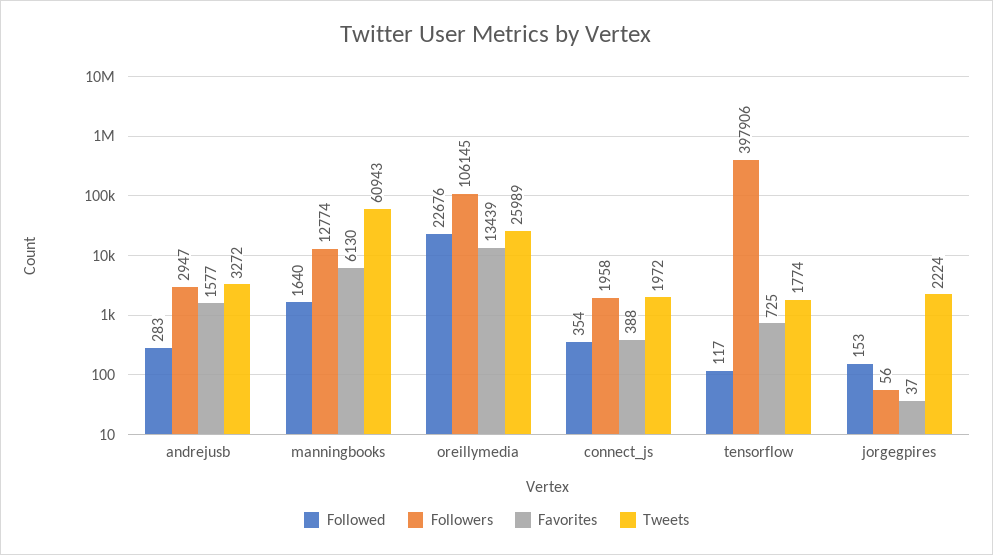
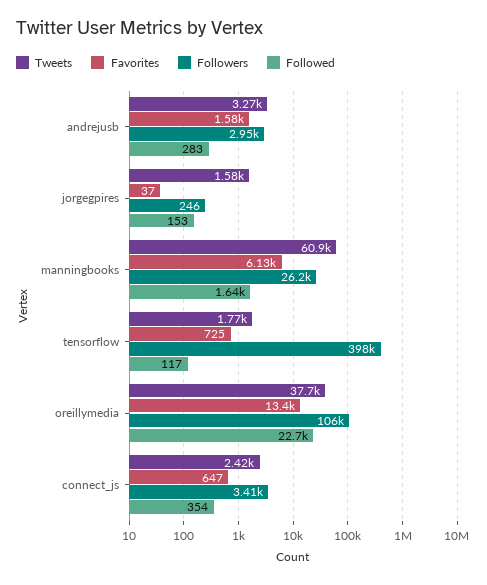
  {
    "Followed": {
      "andrejusb": 283,
      "manningbooks": 1640,
      "oreillymedia": 22676,
      "connect_js": 354,
      "tensorflow": 117,
      "jorgegpires": 153
    },
    "Followers": {
      "andrejusb": 2947,
-     "manningbooks": 12774,
+     "manningbooks": 26200,
      "oreillymedia": 106145,
-     "connect_js": 1958,
+     "connect_js": 3410,
      "tensorflow": 397906,
-     "jorgegpires": 56
+     "jorgegpires": 246
    },
    "Favorites": {
      "andrejusb": 1577,
      "manningbooks": 6130,
      "oreillymedia": 13439,
-     "connect_js": 388,
+     "connect_js": 647,
      "tensorflow": 725,
      "jorgegpires": 37
    },
    "Tweets": {
      "andrejusb": 3272,
      "manningbooks": 60943,
-     "oreillymedia": 25989,
+     "oreillymedia": 37700,
-     "connect_js": 1972,
+     "connect_js": 2420,
      "tensorflow": 1774,
-     "jorgegpires": 2224
+     "jorgegpires": 1580
    }
  }

